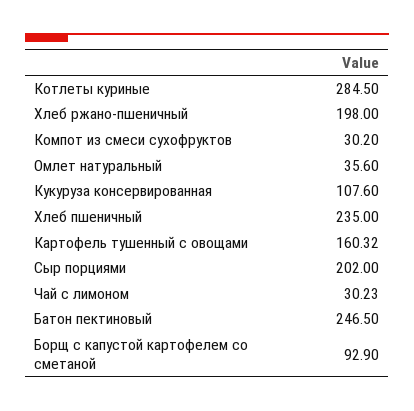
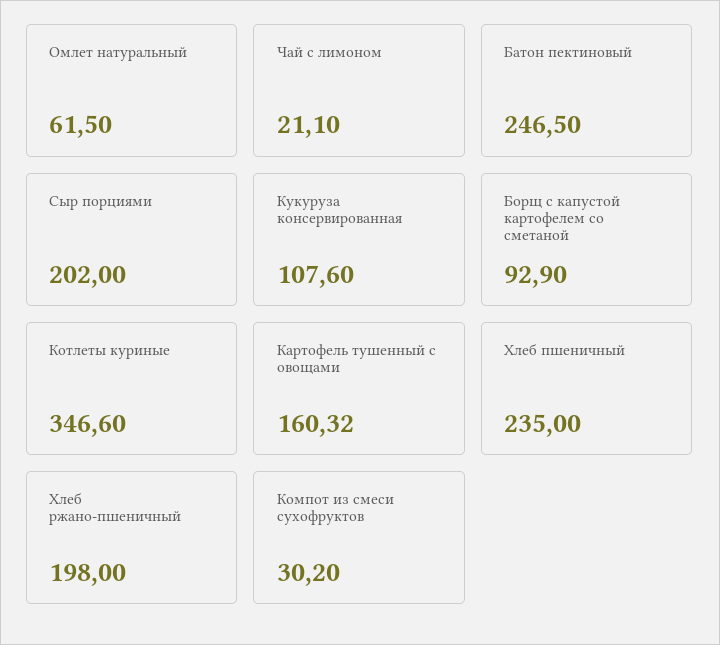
  {
-   "Котлеты куриные": 284.5,
+   "Котлеты куриные": 346.6,
    "Хлеб ржано-пшеничный": 198,
    "Компот из смеси сухофруктов": 30.2,
-   "Омлет натуральный": 35.6,
+   "Омлет натуральный": 61.5,
    "Кукуруза консервированная": 107.6,
    "Хлеб пшеничный": 235,
    "Картофель тушенный с овощами": 160.32,
    "Сыр порциями": 202,
-   "Чай с лимоном": 30.23,
+   "Чай с лимоном": 21.1,
    "Батон пектиновый": 246.5,
    "Борщ с капустой картофелем со сметаной": 92.9
  }

